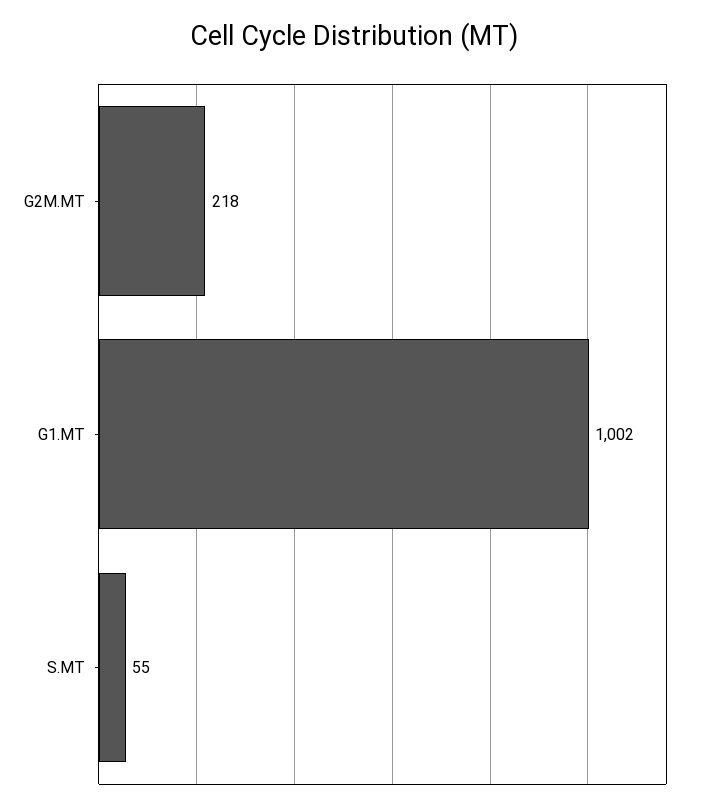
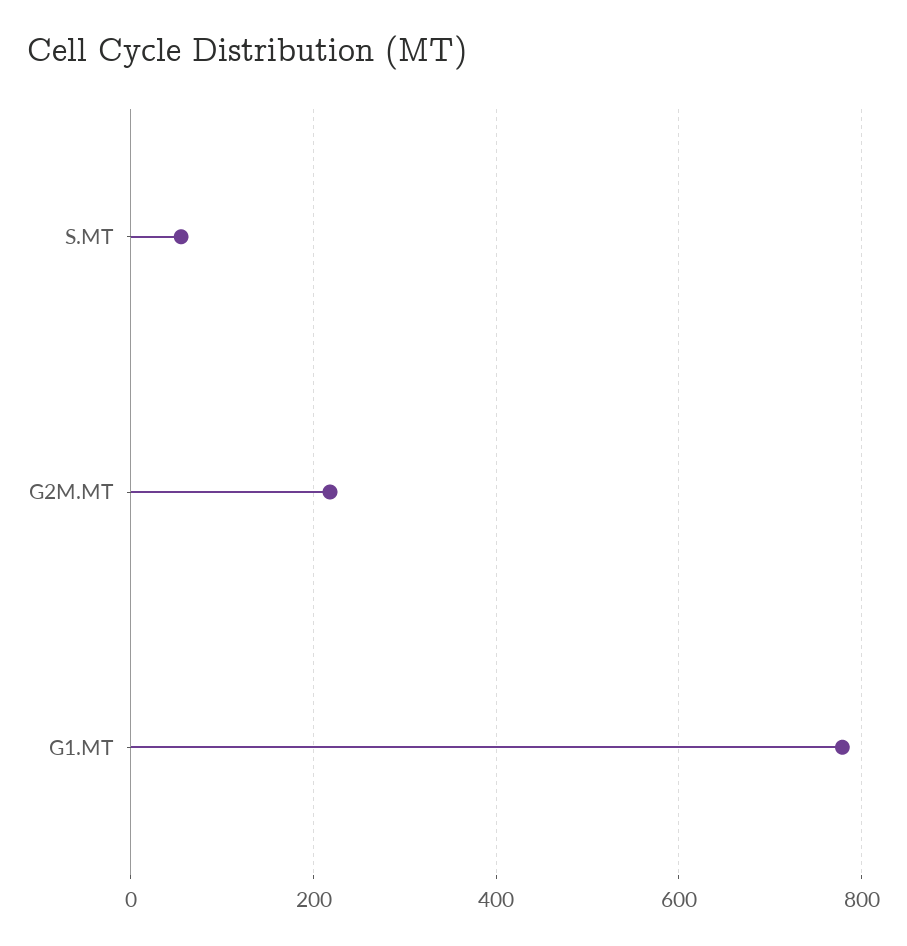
  {
    "G2M.MT": 218,
-   "G1.MT": 1002,
+   "G1.MT": 780,
    "S.MT": 55
  }

